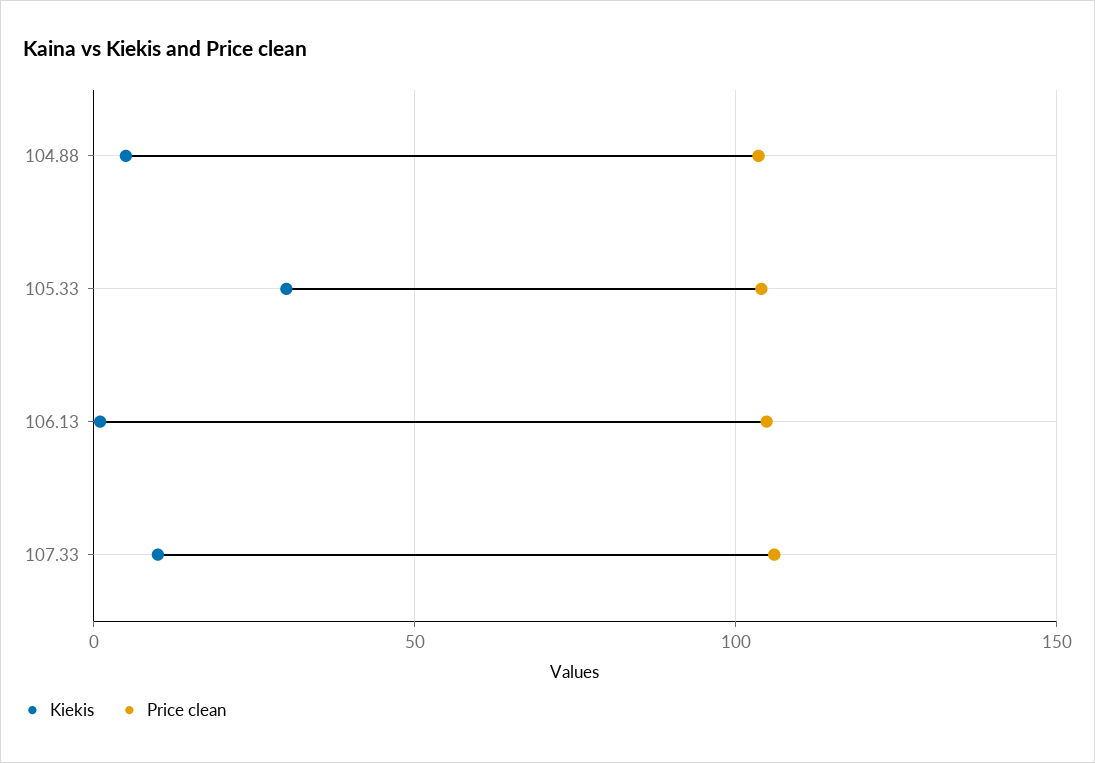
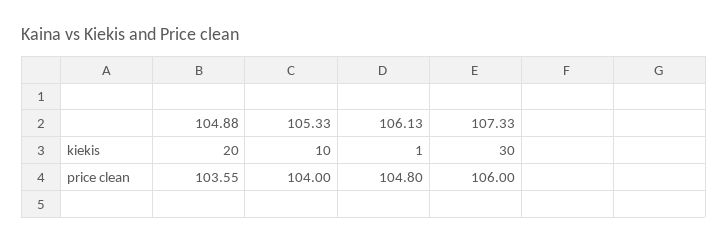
  {
    "Kiekis": {
-     "104.88": 5,
+     "104.88": 20,
-     "105.33": 30,
+     "105.33": 10,
      "106.13": 1,
-     "107.33": 10
+     "107.33": 30
    },
    "Price clean": {
      "104.88": 103.55,
      "105.33": 104,
      "106.13": 104.8,
      "107.33": 106
    }
  }

